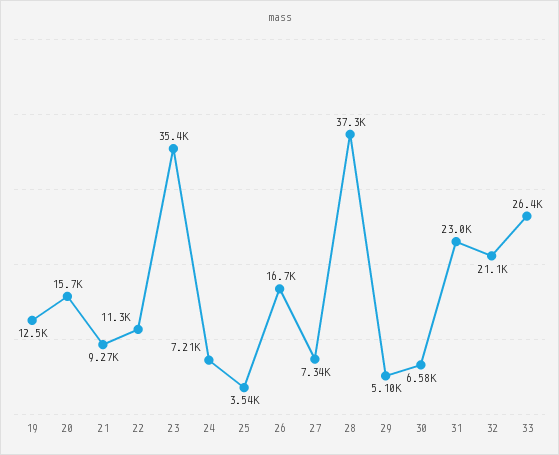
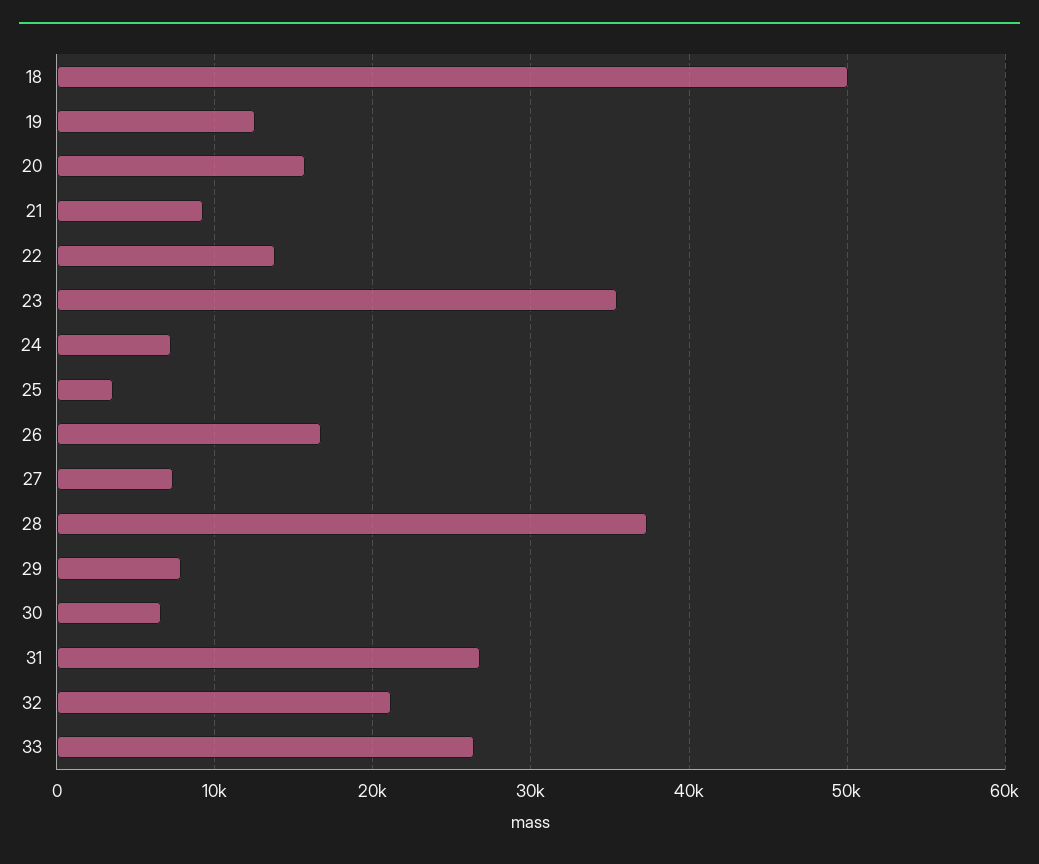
  {
    "19": 12500,
    "20": 15700,
    "21": 9270,
-   "22": 11300,
+   "22": 14000,
    "23": 35400,
    "24": 7210,
    "25": 3540,
    "26": 16700,
    "27": 7340,
    "28": 37300,
-   "29": 5100,
+   "29": 8000,
    "30": 6580,
-   "31": 23000,
+   "31": 27000,
    "32": 21100,
-   "33": 26400
+   "33": 26400,
+   "18": 50000
  }

